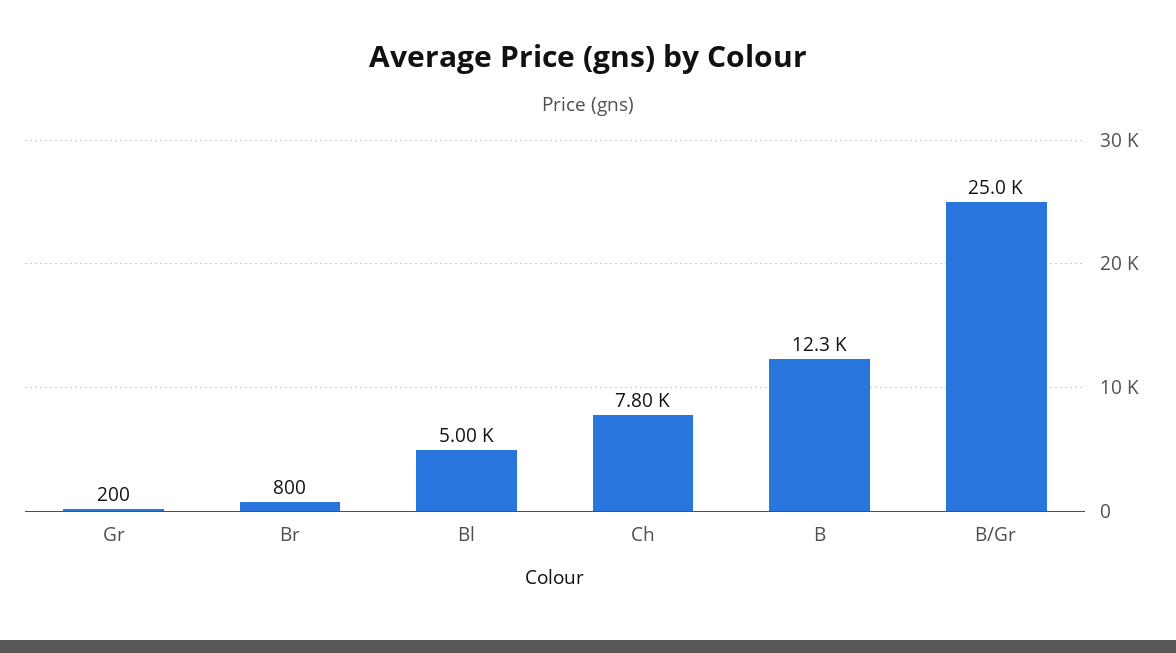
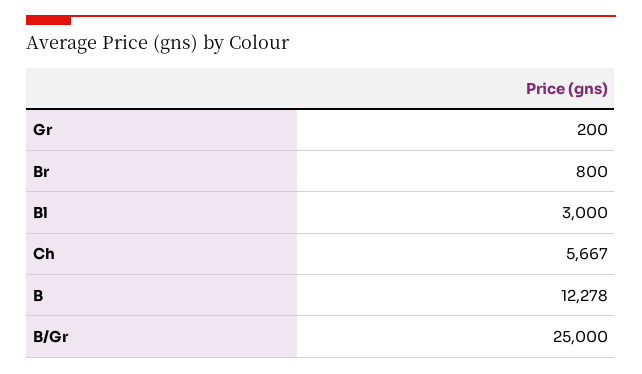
  {
    "Gr": 200,
    "Br": 800,
-   "Bl": 5000,
+   "Bl": 3000,
-   "Ch": 7800,
+   "Ch": 5667,
    "B": 12278,
    "B/Gr": 25000
  }

